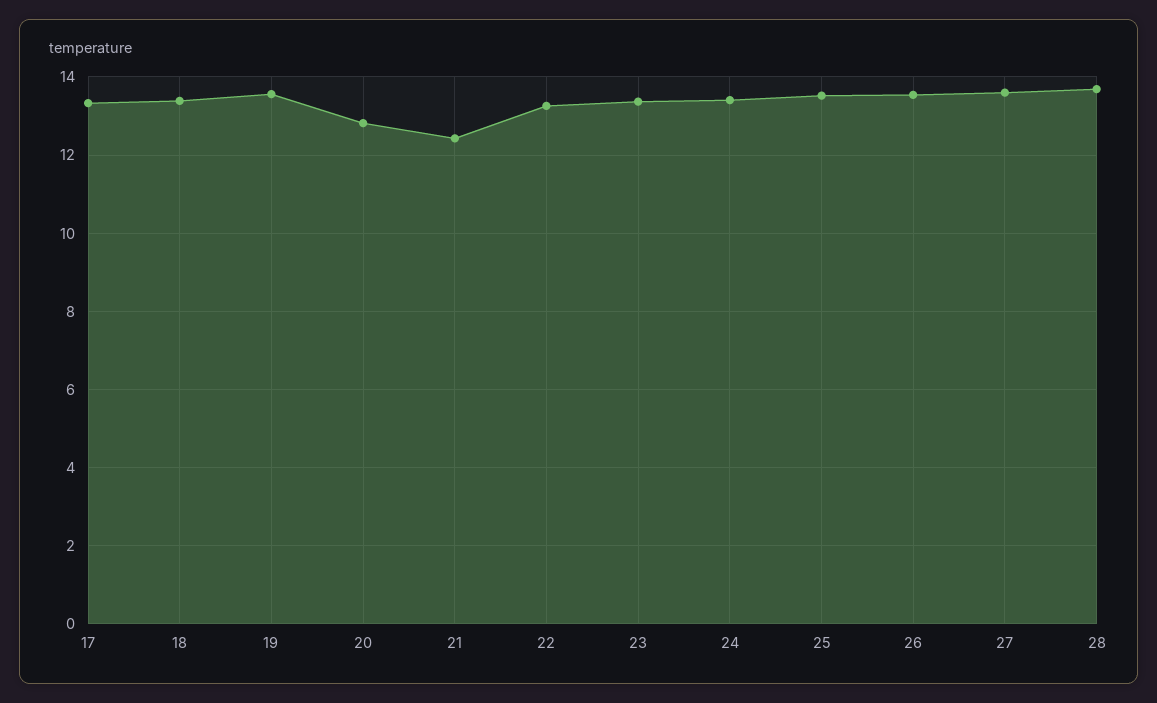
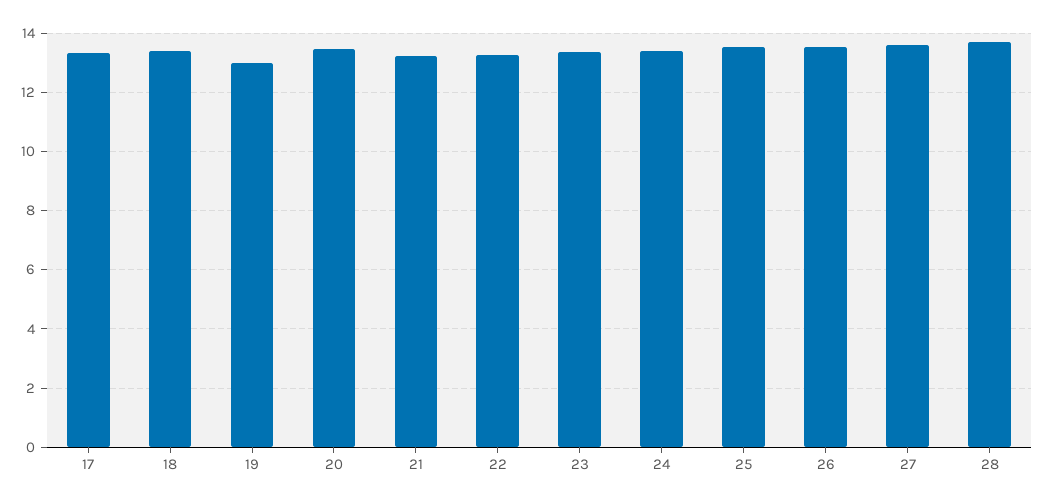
  {
    "17": 13.4,
    "18": 13.4,
-   "19": 13.6,
+   "19": 13,
-   "20": 12.8,
+   "20": 13.5,
-   "21": 12.4,
+   "21": 13.25,
    "22": 13.2,
    "23": 13.4,
    "24": 13.4,
    "25": 13.6,
    "26": 13.6,
    "27": 13.6,
    "28": 13.6
  }

